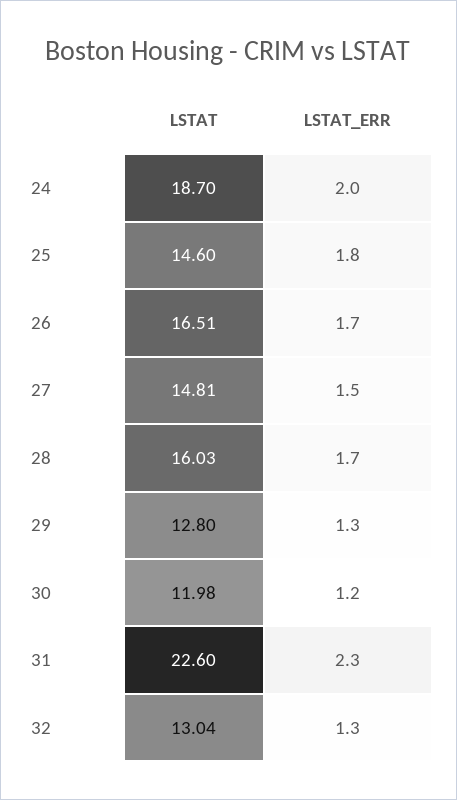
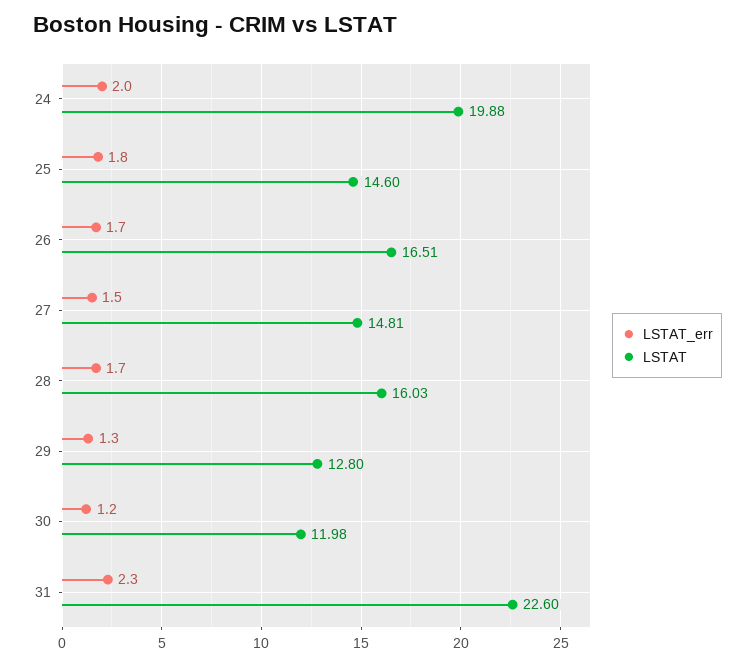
  {
    "LSTAT": {
-     "24": 18.7,
+     "24": 19.88,
      "25": 14.6,
      "26": 16.51,
      "27": 14.81,
      "28": 16.03,
      "29": 12.8,
      "30": 11.98,
-     "31": 22.6,
+     "31": 22.6
-     "32": 13.04
    },
    "LSTAT_ERR": {
      "24": 2,
      "25": 1.8,
      "26": 1.7,
      "27": 1.5,
      "28": 1.7,
      "29": 1.3,
      "30": 1.2,
-     "31": 2.3,
+     "31": 2.3
-     "32": 1.3
    }
  }

